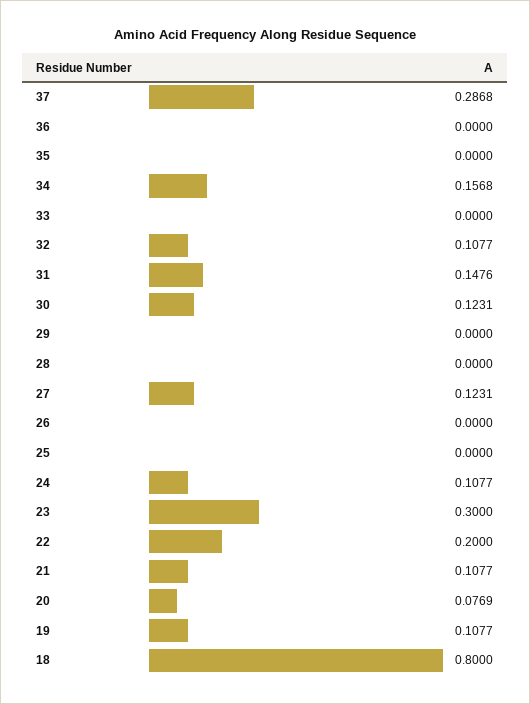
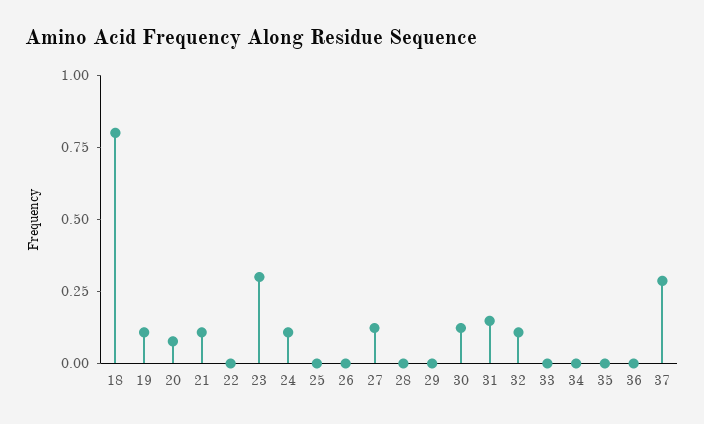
  {
    "37": 0.2868,
    "36": 0,
    "35": 0,
-   "34": 0.1568,
+   "34": 0,
    "33": 0,
    "32": 0.1077,
    "31": 0.1476,
    "30": 0.1231,
    "29": 0,
    "28": 0,
    "27": 0.1231,
    "26": 0,
    "25": 0,
    "24": 0.1077,
    "23": 0.3,
-   "22": 0.2,
+   "22": 0,
    "21": 0.1077,
    "20": 0.0769,
    "19": 0.1077,
    "18": 0.8
  }

